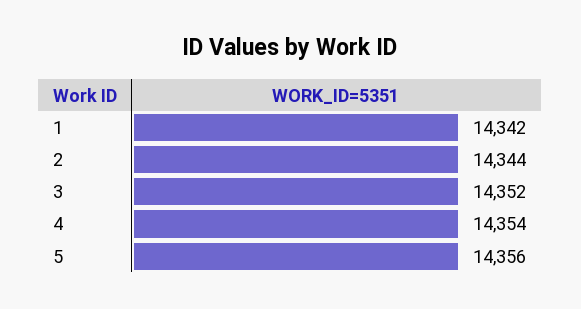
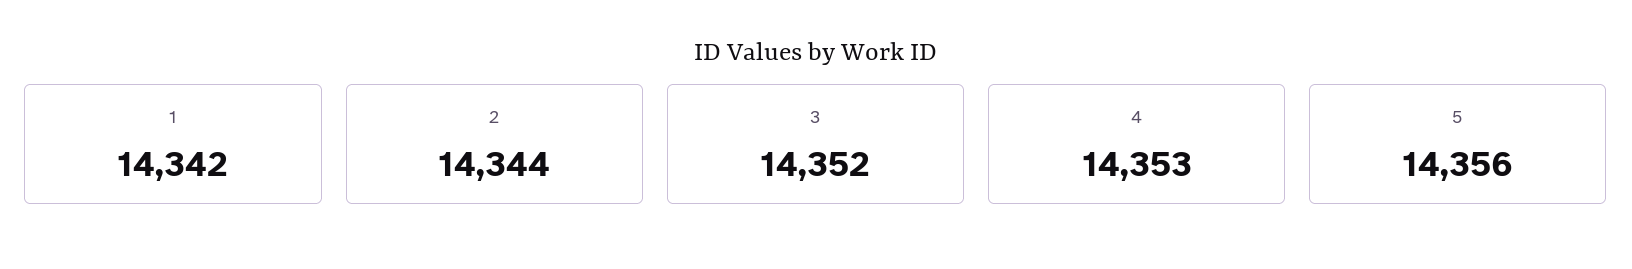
  {
    "1": 14342,
    "2": 14344,
    "3": 14352,
-   "4": 14354,
+   "4": 14353,
    "5": 14356
  }

